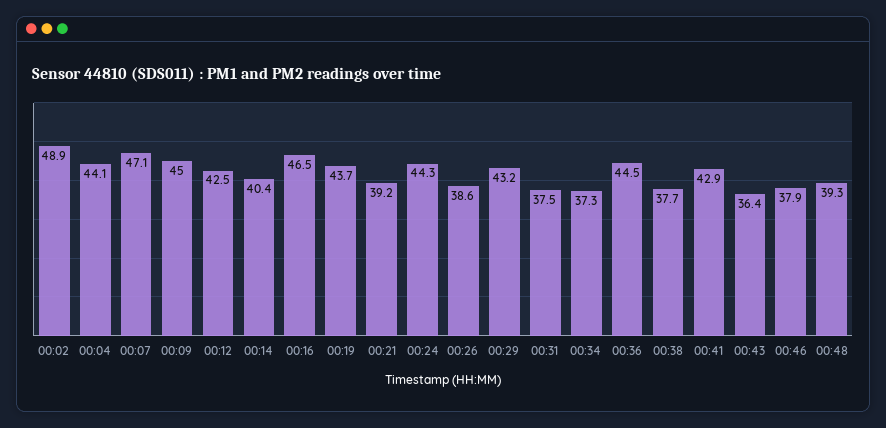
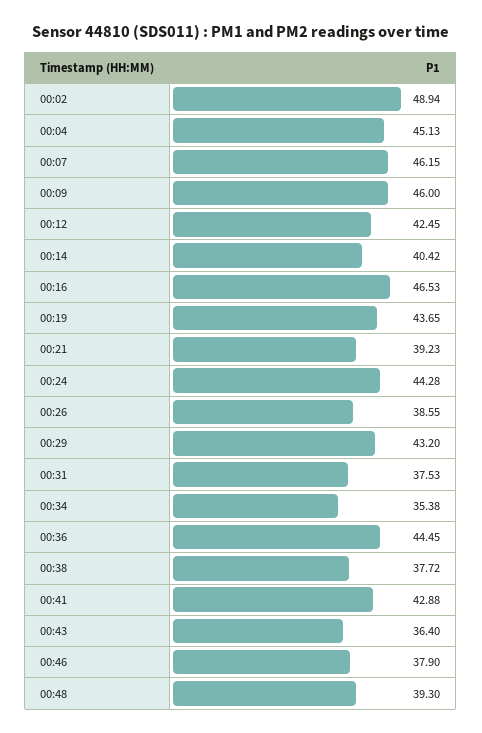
  {
    "00:02": 48.94,
-   "00:04": 44.1,
+   "00:04": 45.13,
-   "00:07": 47.1,
+   "00:07": 46.15,
-   "00:09": 45,
+   "00:09": 46,
    "00:12": 42.45,
    "00:14": 40.42,
    "00:16": 46.53,
    "00:19": 43.65,
    "00:21": 39.23,
    "00:24": 44.28,
    "00:26": 38.55,
    "00:29": 43.2,
    "00:31": 37.53,
-   "00:34": 37.3,
+   "00:34": 35.38,
    "00:36": 44.45,
    "00:38": 37.72,
    "00:41": 42.88,
    "00:43": 36.4,
    "00:46": 37.9,
    "00:48": 39.3
  }

